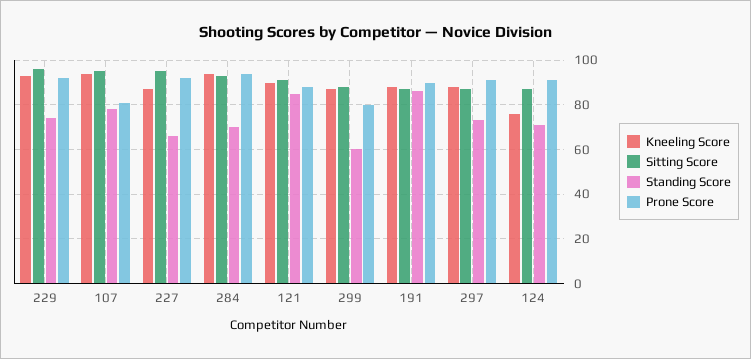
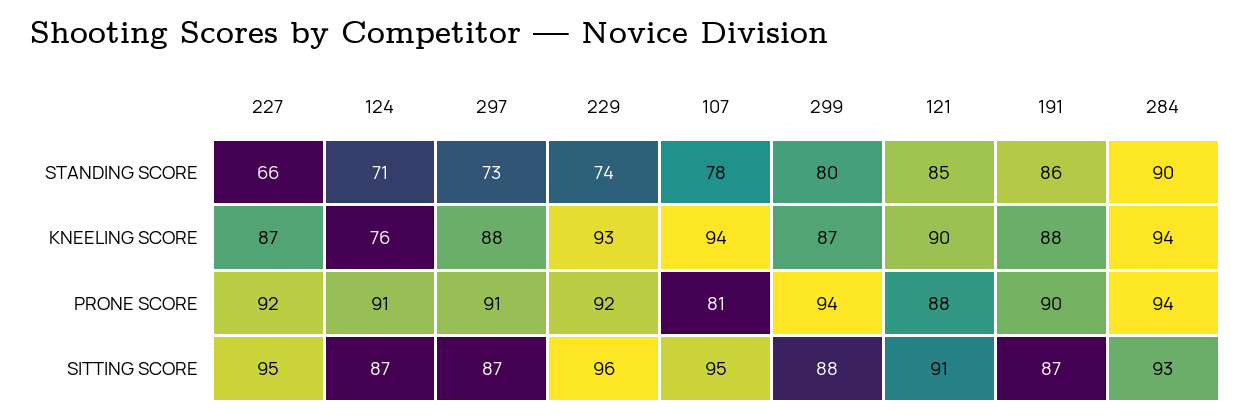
  {
    "Kneeling Score": {
      "229": 93,
      "107": 94,
      "227": 87,
      "284": 94,
      "121": 90,
      "299": 87,
      "191": 88,
      "297": 88,
      "124": 76
    },
    "Sitting Score": {
      "229": 96,
      "107": 95,
      "227": 95,
      "284": 93,
      "121": 91,
      "299": 88,
      "191": 87,
      "297": 87,
      "124": 87
    },
    "Standing Score": {
      "229": 74,
      "107": 78,
      "227": 66,
-     "284": 70,
+     "284": 90,
      "121": 85,
-     "299": 60,
+     "299": 80,
      "191": 86,
      "297": 73,
      "124": 71
    },
    "Prone Score": {
      "229": 92,
      "107": 81,
      "227": 92,
      "284": 94,
      "121": 88,
-     "299": 80,
+     "299": 94,
      "191": 90,
      "297": 91,
      "124": 91
    }
  }

